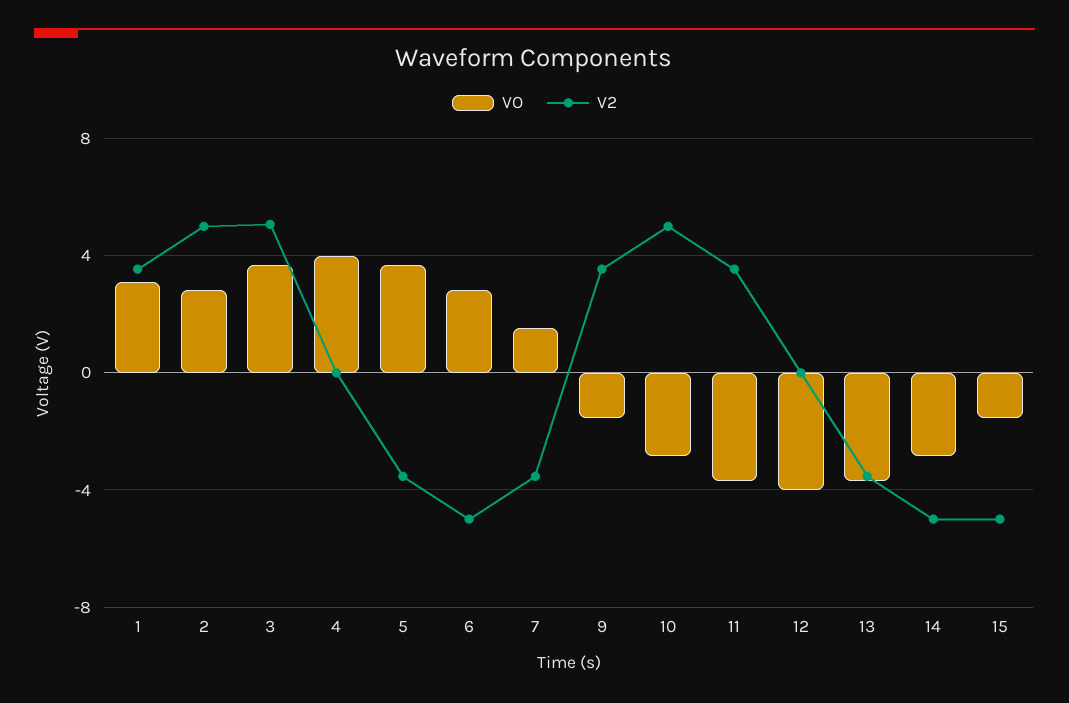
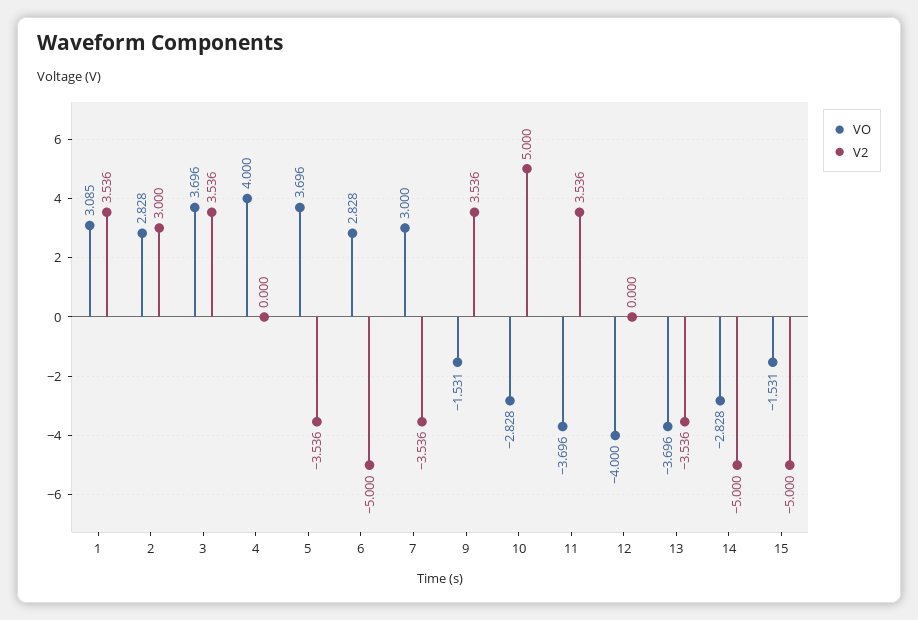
  {
    "VO": {
      "1": 3.085,
      "2": 2.828,
      "3": 3.696,
      "4": 4,
      "5": 3.696,
      "6": 2.828,
-     "7": 1.5,
+     "7": 3,
      "9": -1.531,
      "10": -2.828,
      "11": -3.696,
      "12": -4,
      "13": -3.696,
      "14": -2.828,
      "15": -1.531
    },
    "V2": {
      "1": 3.536,
-     "2": 5,
+     "2": 3,
-     "3": 5,
+     "3": 3.536,
      "4": 0,
      "5": -3.536,
      "6": -5,
      "7": -3.536,
      "9": 3.536,
      "10": 5,
      "11": 3.536,
      "12": 0,
      "13": -3.536,
      "14": -5,
      "15": -5
    }
  }

